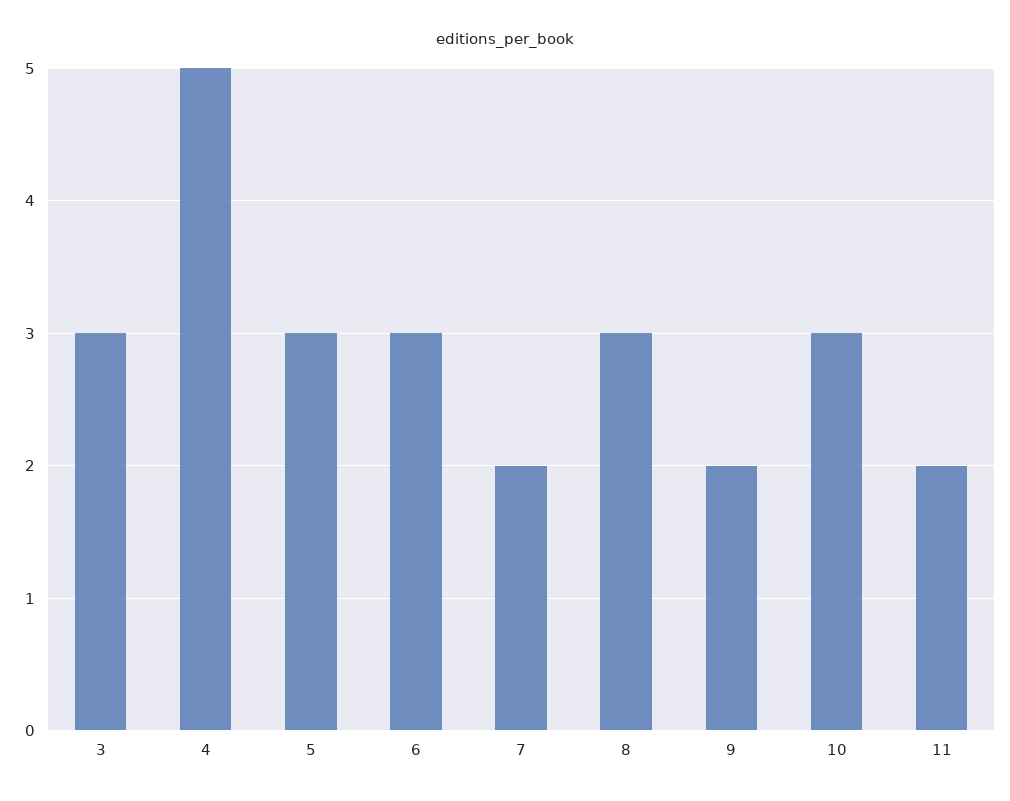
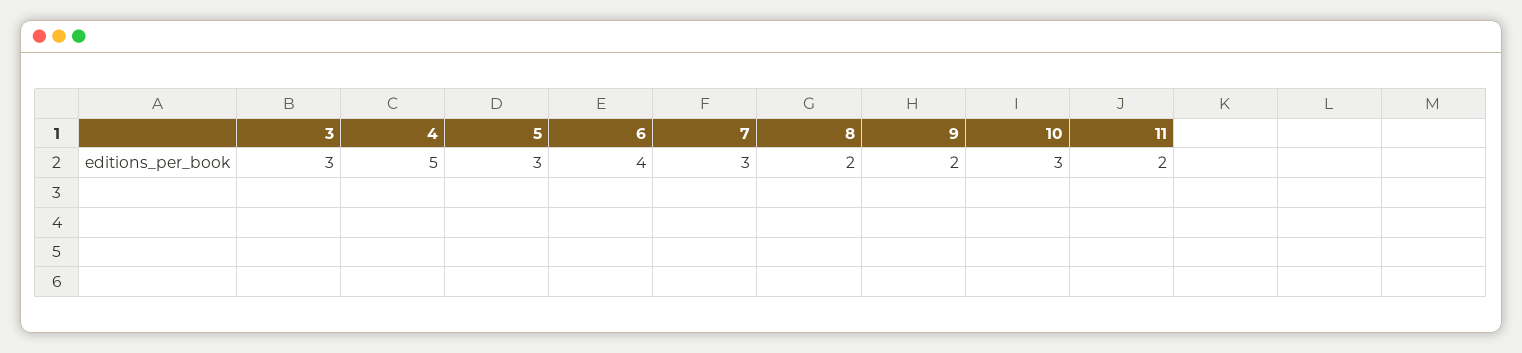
  {
    "3": 3,
    "4": 5,
    "5": 3,
-   "6": 3,
+   "6": 4,
-   "7": 2,
+   "7": 3,
-   "8": 3,
+   "8": 2,
    "9": 2,
    "10": 3,
    "11": 2
  }

